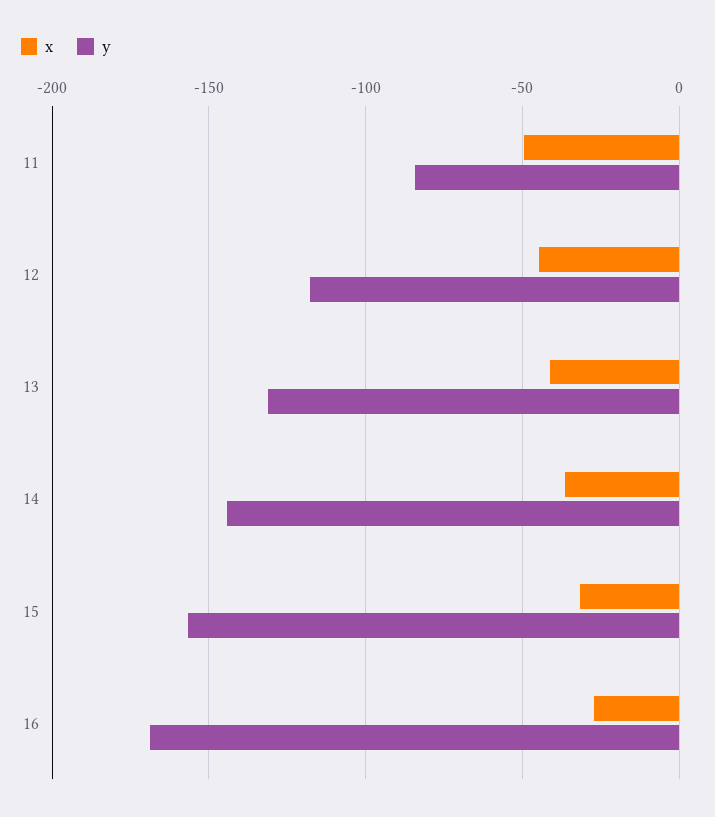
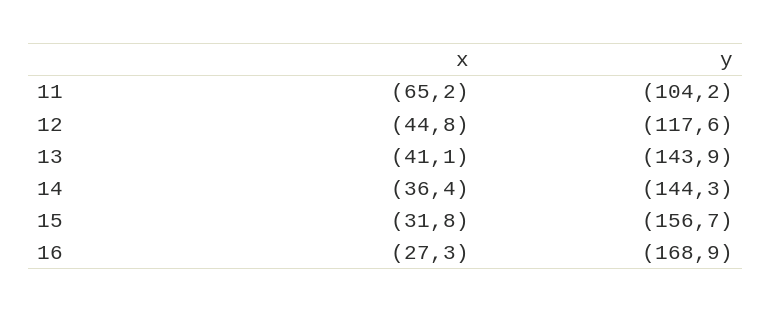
  {
    "x": {
-     "11": -50,
+     "11": -65.2,
      "12": -44.8,
      "13": -41.1,
      "14": -36.4,
      "15": -31.8,
      "16": -27.3
    },
    "y": {
-     "11": -85,
+     "11": -104.2,
      "12": -117.6,
-     "13": -130,
+     "13": -143.9,
      "14": -144.3,
      "15": -156.7,
      "16": -168.9
    }
  }

